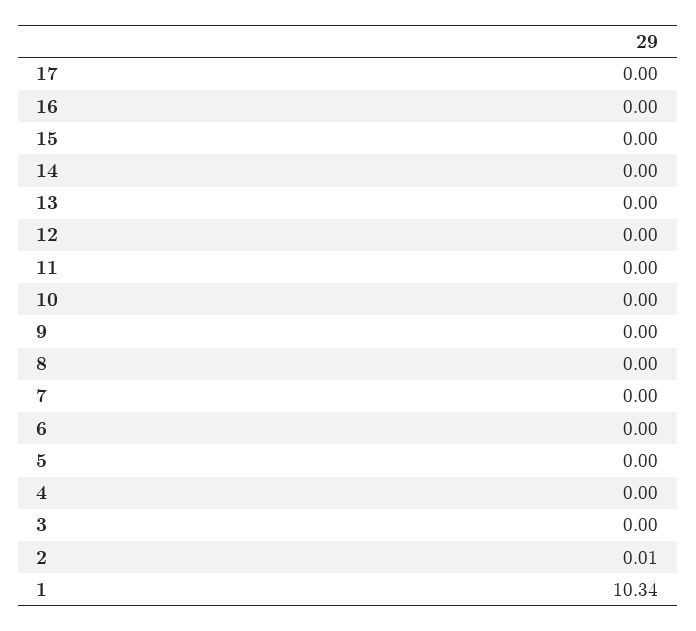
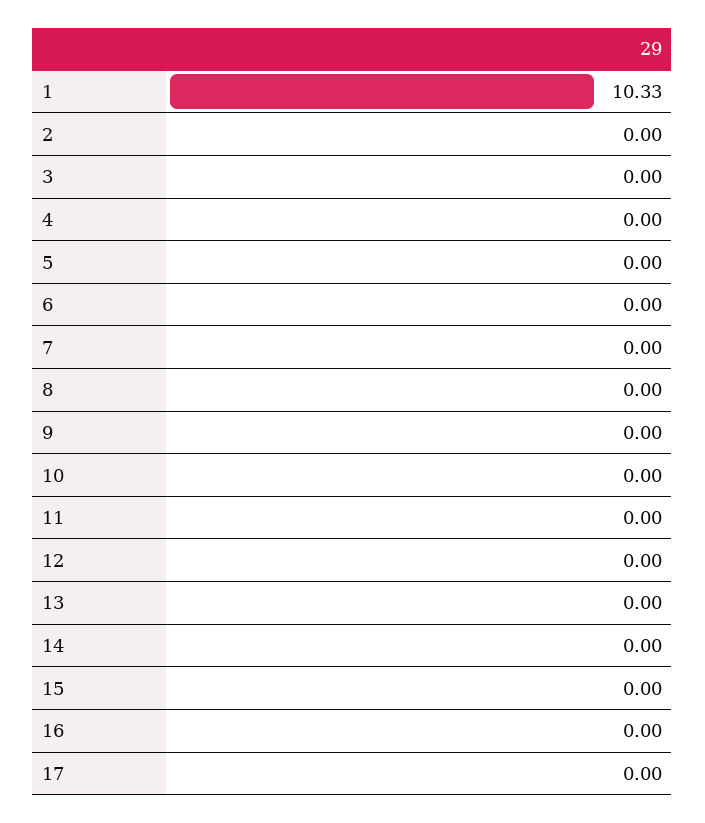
  {
    "17": 0,
    "16": 0,
    "15": 0,
    "14": 0,
    "13": 0,
    "12": 0,
    "11": 0,
    "10": 0,
    "9": 0,
    "8": 0,
    "7": 0,
    "6": 0,
    "5": 0,
    "4": 0,
    "3": 0,
-   "2": 0.01,
+   "2": 0,
-   "1": 10.34
+   "1": 10.33
  }

